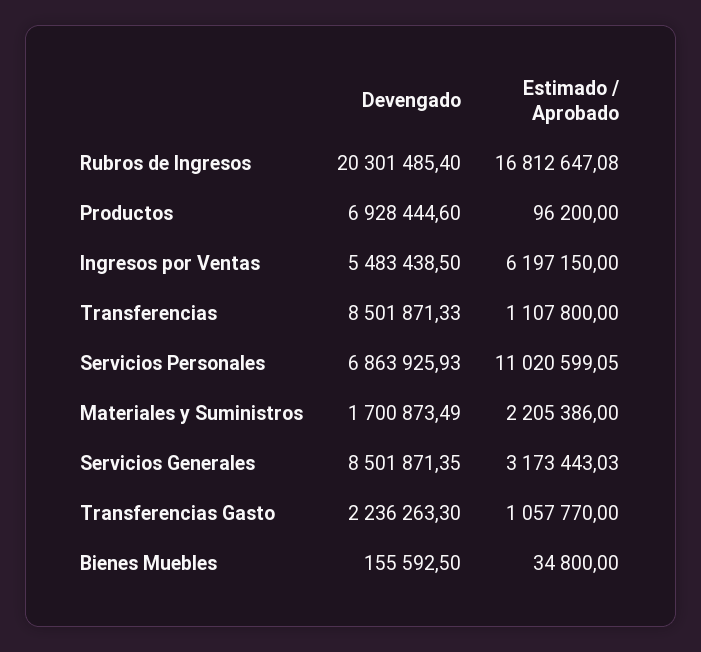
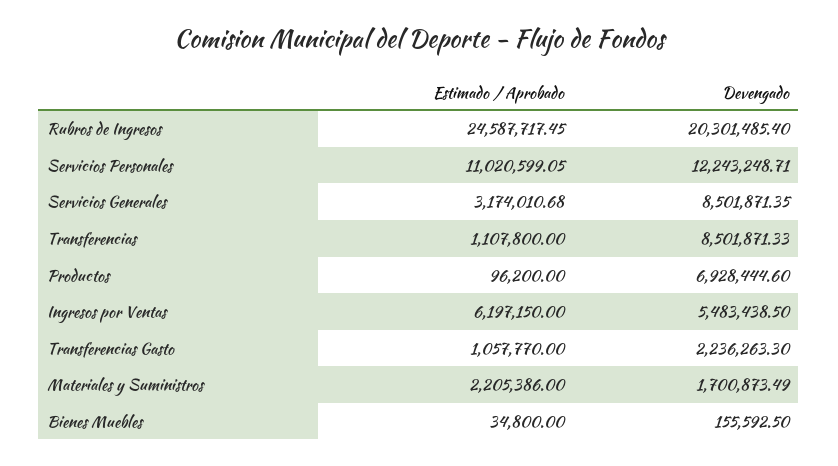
  {
    "Devengado": {
      "Rubros de Ingresos": 20301485.4,
      "Productos": 6928444.6,
      "Ingresos por Ventas": 5483438.5,
      "Transferencias": 8501871.33,
-     "Servicios Personales": 6863925.93,
+     "Servicios Personales": 12243248.71,
      "Materiales y Suministros": 1700873.49,
      "Servicios Generales": 8501871.35,
      "Transferencias Gasto": 2236263.3,
      "Bienes Muebles": 155592.5
    },
    "Estimado / Aprobado": {
-     "Rubros de Ingresos": 16812647.08,
+     "Rubros de Ingresos": 24587717.45,
      "Productos": 96200,
      "Ingresos por Ventas": 6197150,
      "Transferencias": 1107800,
      "Servicios Personales": 11020599.05,
      "Materiales y Suministros": 2205386,
-     "Servicios Generales": 3173443.03,
+     "Servicios Generales": 3174010.68,
      "Transferencias Gasto": 1057770,
      "Bienes Muebles": 34800
    }
  }

